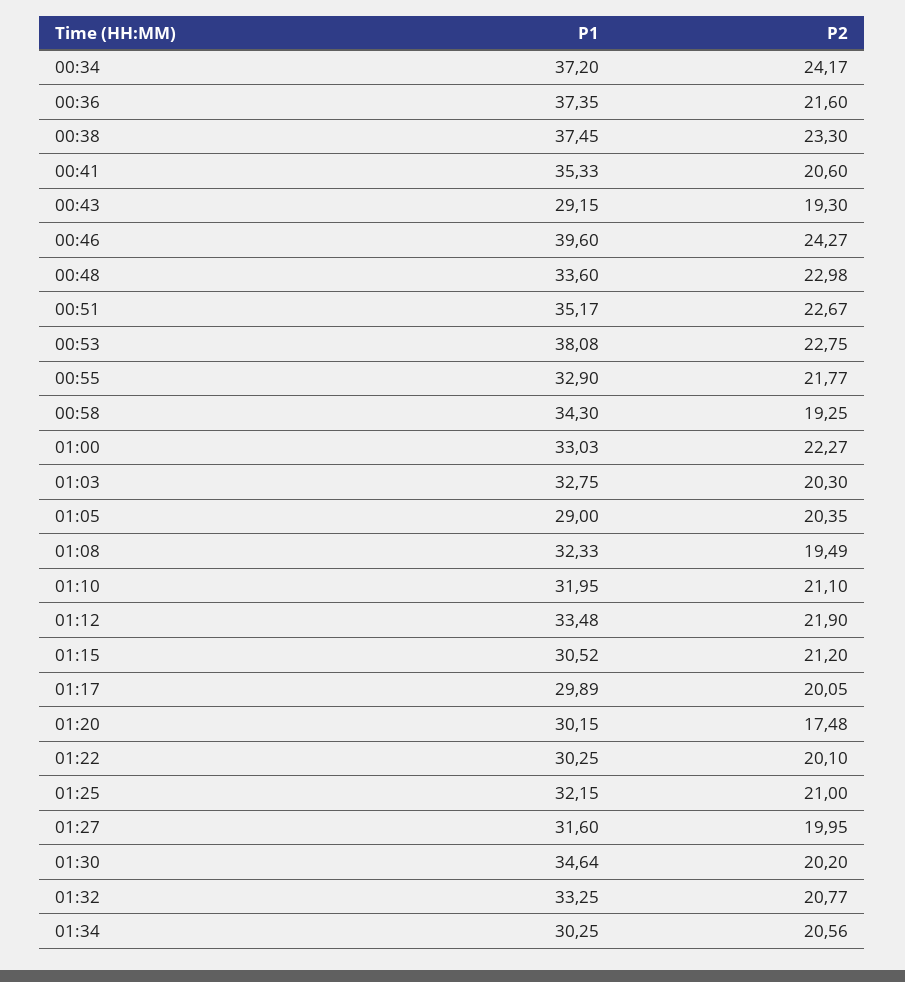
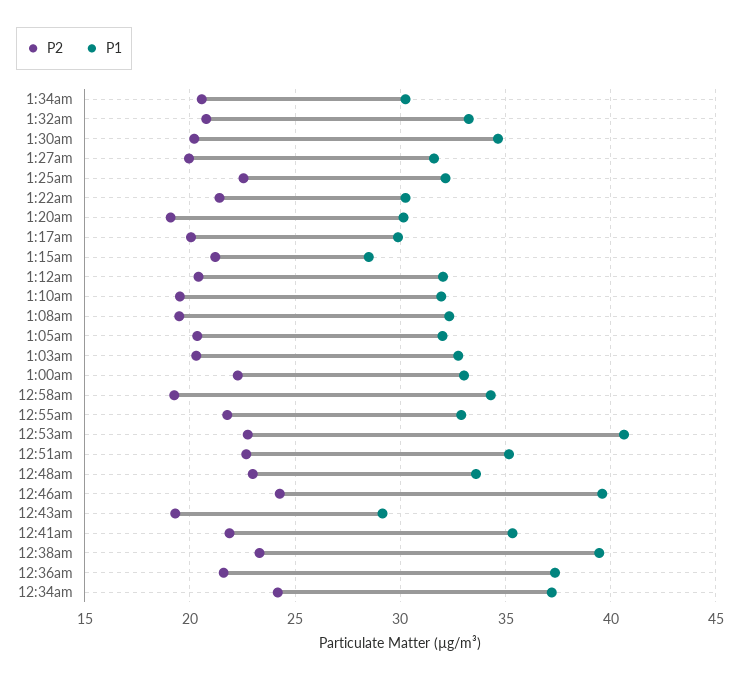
  {
    "P1": {
      "00:34": 37.2,
      "00:36": 37.35,
-     "00:38": 37.45,
+     "00:38": 39.5,
      "00:41": 35.33,
      "00:43": 29.15,
      "00:46": 39.6,
      "00:48": 33.6,
      "00:51": 35.17,
-     "00:53": 38.08,
+     "00:53": 40.5,
      "00:55": 32.9,
      "00:58": 34.3,
      "01:00": 33.03,
      "01:03": 32.75,
-     "01:05": 29,
+     "01:05": 32,
      "01:08": 32.33,
      "01:10": 31.95,
-     "01:12": 33.48,
+     "01:12": 32,
-     "01:15": 30.52,
+     "01:15": 28.5,
      "01:17": 29.89,
      "01:20": 30.15,
      "01:22": 30.25,
      "01:25": 32.15,
      "01:27": 31.6,
      "01:30": 34.64,
      "01:32": 33.25,
      "01:34": 30.25
    },
    "P2": {
      "00:34": 24.17,
      "00:36": 21.6,
      "00:38": 23.3,
-     "00:41": 20.6,
+     "00:41": 22,
      "00:43": 19.3,
      "00:46": 24.27,
      "00:48": 22.98,
      "00:51": 22.67,
      "00:53": 22.75,
      "00:55": 21.77,
      "00:58": 19.25,
      "01:00": 22.27,
      "01:03": 20.3,
      "01:05": 20.35,
      "01:08": 19.49,
-     "01:10": 21.1,
+     "01:10": 19.5,
-     "01:12": 21.9,
+     "01:12": 20.5,
      "01:15": 21.2,
      "01:17": 20.05,
-     "01:20": 17.48,
+     "01:20": 19,
-     "01:22": 20.1,
+     "01:22": 21.5,
-     "01:25": 21,
+     "01:25": 22.5,
      "01:27": 19.95,
      "01:30": 20.2,
      "01:32": 20.77,
      "01:34": 20.56
    }
  }

